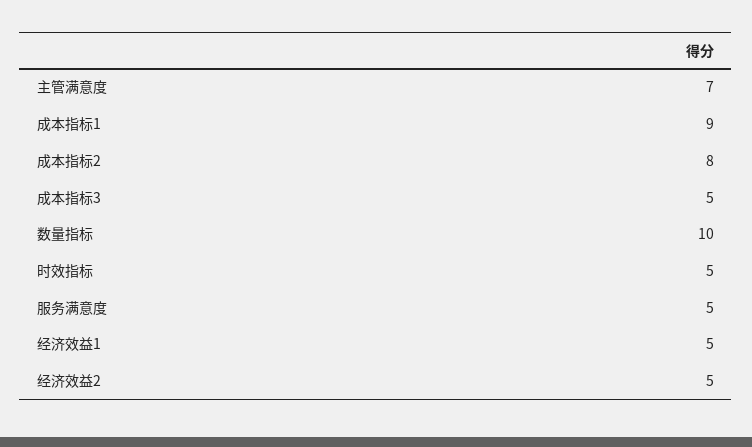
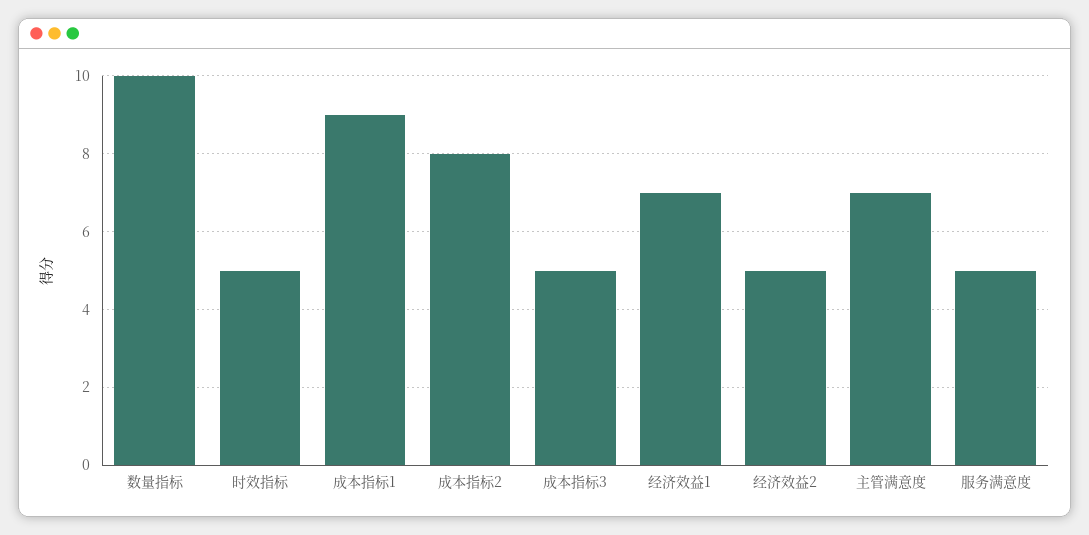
  {
    "主管满意度": 7,
    "成本指标1": 9,
    "成本指标2": 8,
    "成本指标3": 5,
    "数量指标": 10,
    "时效指标": 5,
    "服务满意度": 5,
-   "经济效益1": 5,
+   "经济效益1": 7,
    "经济效益2": 5
  }

